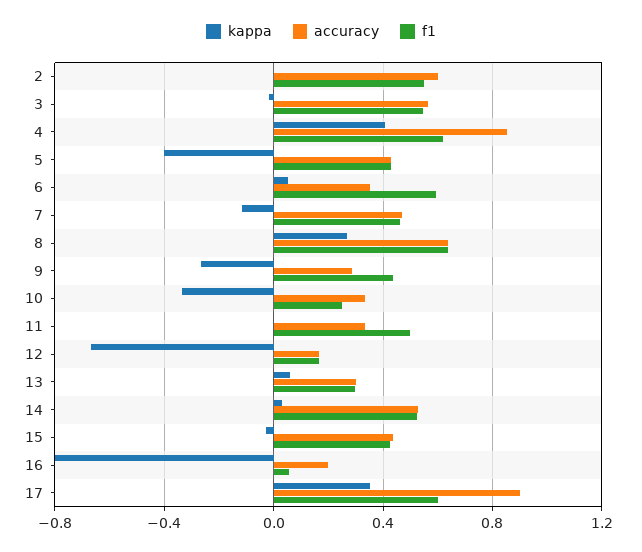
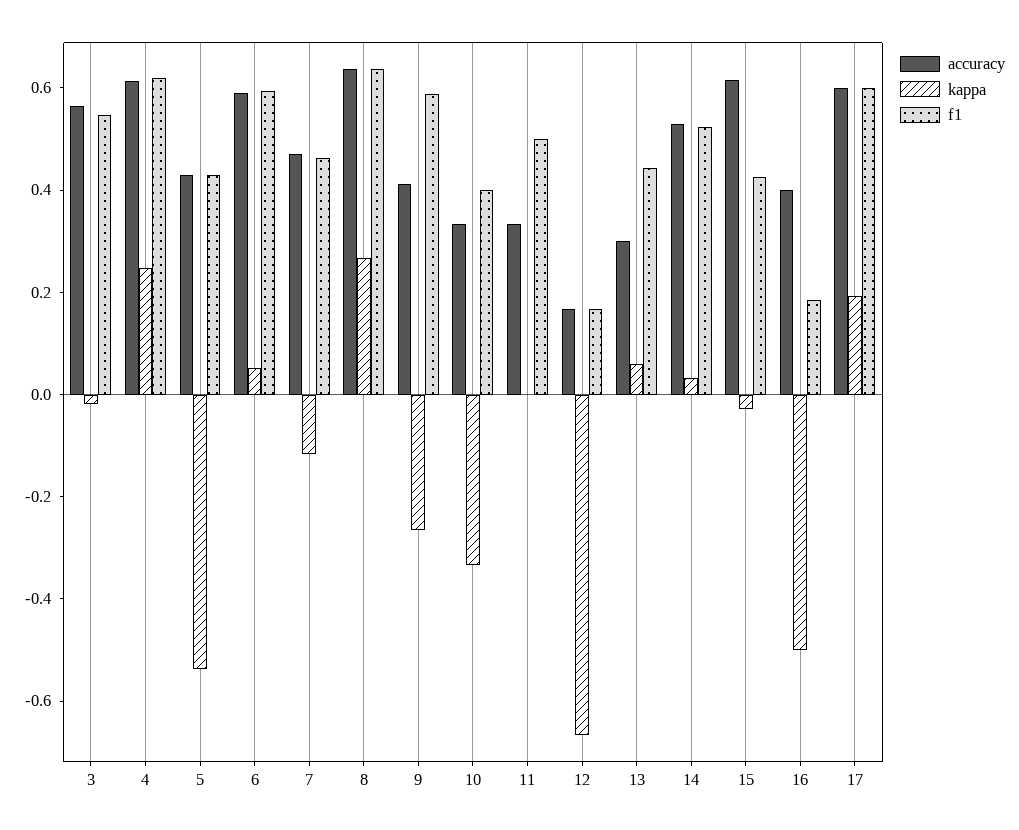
  {
    "kappa": {
-     "2": 0,
      "3": 0,
-     "4": 0.4,
+     "4": 0.25,
-     "5": -0.4,
+     "5": -0.55,
      "6": 0.05,
      "7": -0.1,
      "8": 0.25,
      "9": -0.25,
      "10": -0.35,
      "11": 0,
      "12": -0.65,
      "13": 0.05,
      "14": 0.05,
      "15": -0.05,
-     "16": -0.8,
+     "16": -0.5,
-     "17": 0.35
+     "17": 0.2
    },
    "accuracy": {
-     "2": 0.6,
      "3": 0.55,
-     "4": 0.85,
+     "4": 0.6,
      "5": 0.45,
-     "6": 0.35,
+     "6": 0.6,
      "7": 0.45,
      "8": 0.65,
-     "9": 0.3,
+     "9": 0.4,
      "10": 0.35,
      "11": 0.35,
      "12": 0.15,
      "13": 0.3,
      "14": 0.55,
-     "15": 0.45,
+     "15": 0.6,
-     "16": 0.2,
+     "16": 0.4,
-     "17": 0.9
+     "17": 0.6
    },
    "f1": {
-     "2": 0.55,
      "3": 0.55,
      "4": 0.6,
      "5": 0.45,
      "6": 0.6,
      "7": 0.45,
      "8": 0.65,
-     "9": 0.45,
+     "9": 0.6,
-     "10": 0.25,
+     "10": 0.4,
      "11": 0.5,
      "12": 0.15,
-     "13": 0.3,
+     "13": 0.45,
      "14": 0.5,
      "15": 0.45,
-     "16": 0.05,
+     "16": 0.2,
      "17": 0.6
    }
  }

